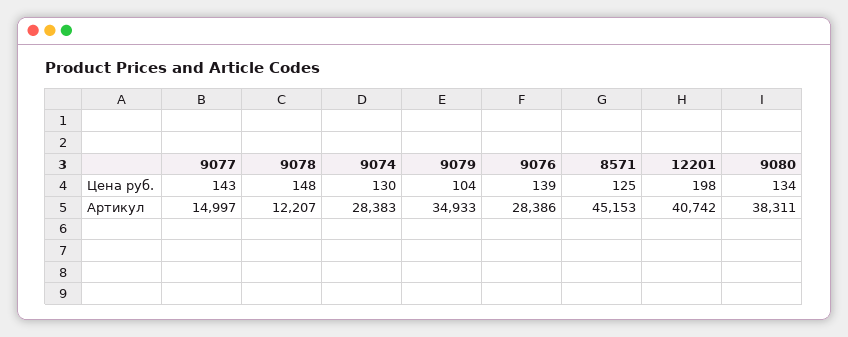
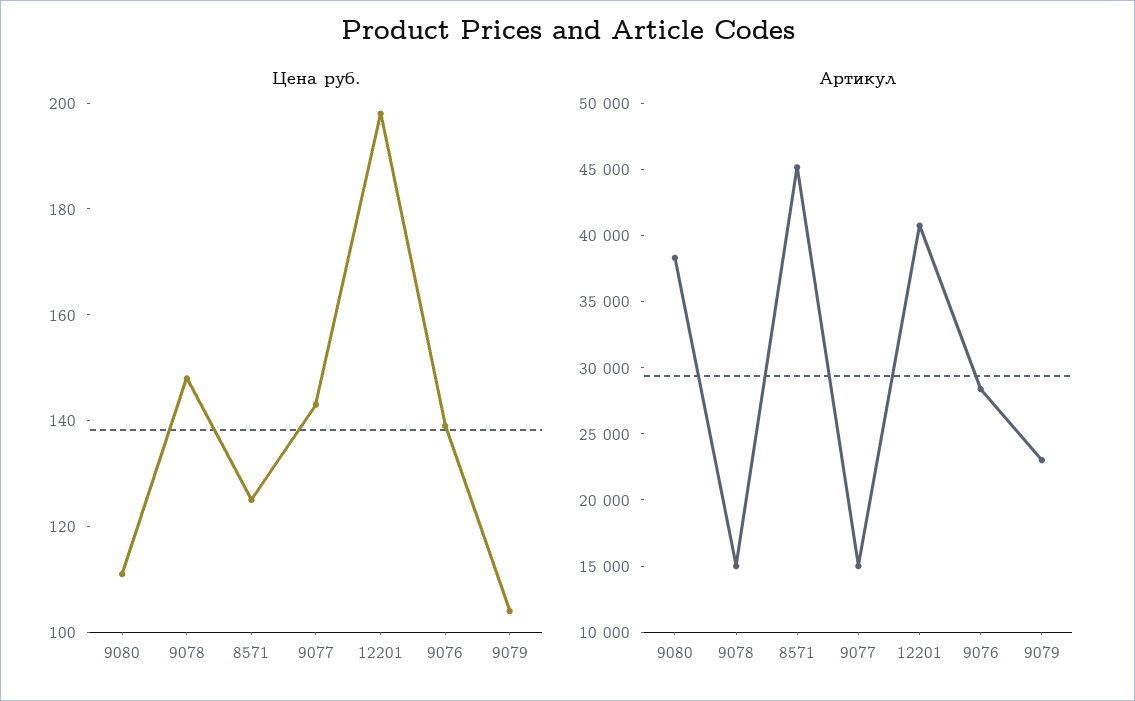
  {
    "Цена руб.": {
      "9077": 143,
      "9078": 148,
-     "9074": 130,
      "9079": 104,
      "9076": 139,
      "8571": 125,
      "12201": 198,
-     "9080": 134
+     "9080": 110
    },
    "Артикул": {
      "9077": 14997,
-     "9078": 12207,
+     "9078": 15000,
-     "9074": 28383,
-     "9079": 34933,
+     "9079": 23000,
      "9076": 28386,
      "8571": 45153,
      "12201": 40742,
      "9080": 38311
    }
  }

